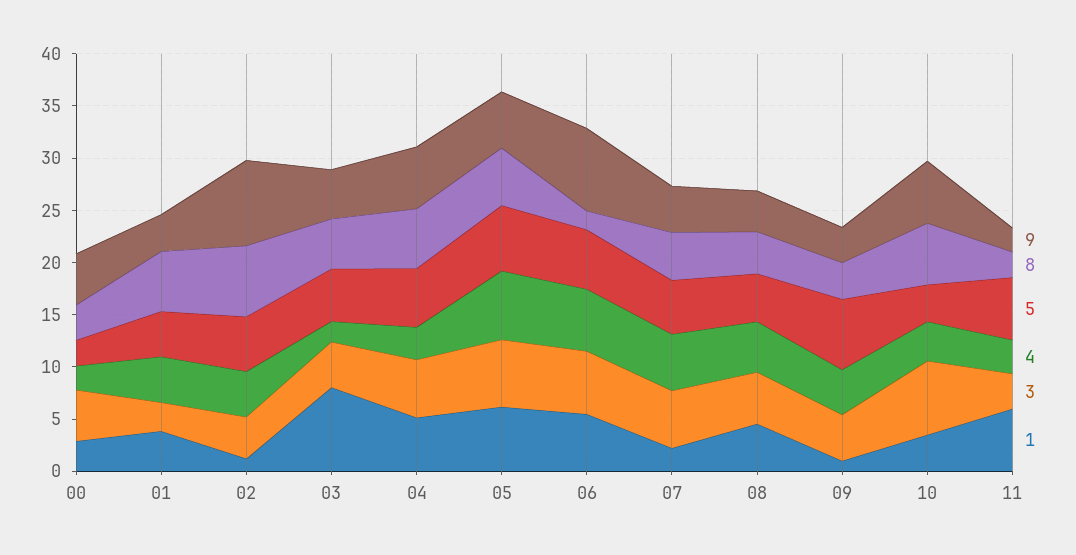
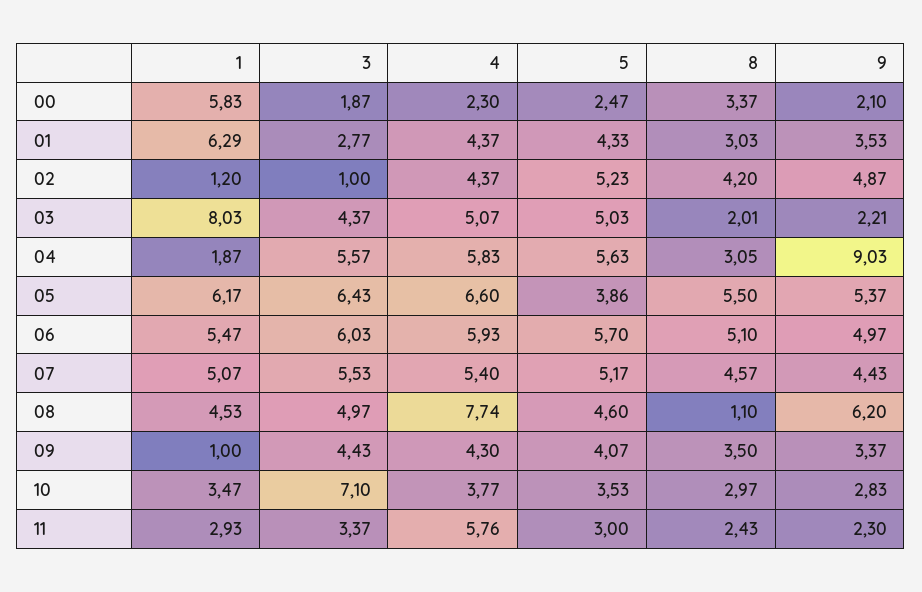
  {
    "9": {
-     "00": 5,
+     "00": 2.1,
      "01": 3.53,
-     "02": 8,
+     "02": 4.87,
-     "03": 5,
+     "03": 2.21,
-     "04": 6,
+     "04": 9.03,
      "05": 5.37,
-     "06": 8,
+     "06": 4.97,
      "07": 4.43,
-     "08": 4,
+     "08": 6.2,
      "09": 3.37,
-     "10": 6,
+     "10": 2.83,
      "11": 2.3
    },
    "8": {
      "00": 3.37,
-     "01": 6,
+     "01": 3.03,
-     "02": 7,
+     "02": 4.2,
-     "03": 5,
+     "03": 2.01,
-     "04": 6,
+     "04": 3.05,
      "05": 5.5,
-     "06": 2,
+     "06": 5.1,
      "07": 4.57,
-     "08": 4,
+     "08": 1.1,
      "09": 3.5,
-     "10": 6,
+     "10": 2.97,
      "11": 2.43
    },
    "5": {
      "00": 2.47,
      "01": 4.33,
      "02": 5.23,
      "03": 5.03,
      "04": 5.63,
-     "05": 6,
+     "05": 3.86,
      "06": 5.7,
      "07": 5.17,
      "08": 4.6,
-     "09": 7,
+     "09": 4.07,
      "10": 3.53,
-     "11": 6
+     "11": 3
    },
    "4": {
      "00": 2.3,
      "01": 4.37,
      "02": 4.37,
-     "03": 2,
+     "03": 5.07,
-     "04": 3,
+     "04": 5.83,
      "05": 6.6,
      "06": 5.93,
      "07": 5.4,
-     "08": 5,
+     "08": 7.74,
      "09": 4.3,
      "10": 3.77,
-     "11": 3
+     "11": 5.76
    },
    "3": {
-     "00": 5,
+     "00": 1.87,
      "01": 2.77,
-     "02": 4,
+     "02": 1,
      "03": 4.37,
      "04": 5.57,
      "05": 6.43,
      "06": 6.03,
      "07": 5.53,
      "08": 4.97,
      "09": 4.43,
      "10": 7.1,
      "11": 3.37
    },
    "1": {
-     "00": 3,
+     "00": 5.83,
-     "01": 4,
+     "01": 6.29,
      "02": 1.2,
      "03": 8.03,
-     "04": 5,
+     "04": 1.87,
      "05": 6.17,
      "06": 5.47,
-     "07": 2,
+     "07": 5.07,
      "08": 4.53,
      "09": 1,
      "10": 3.47,
-     "11": 6
+     "11": 2.93
    }
  }

